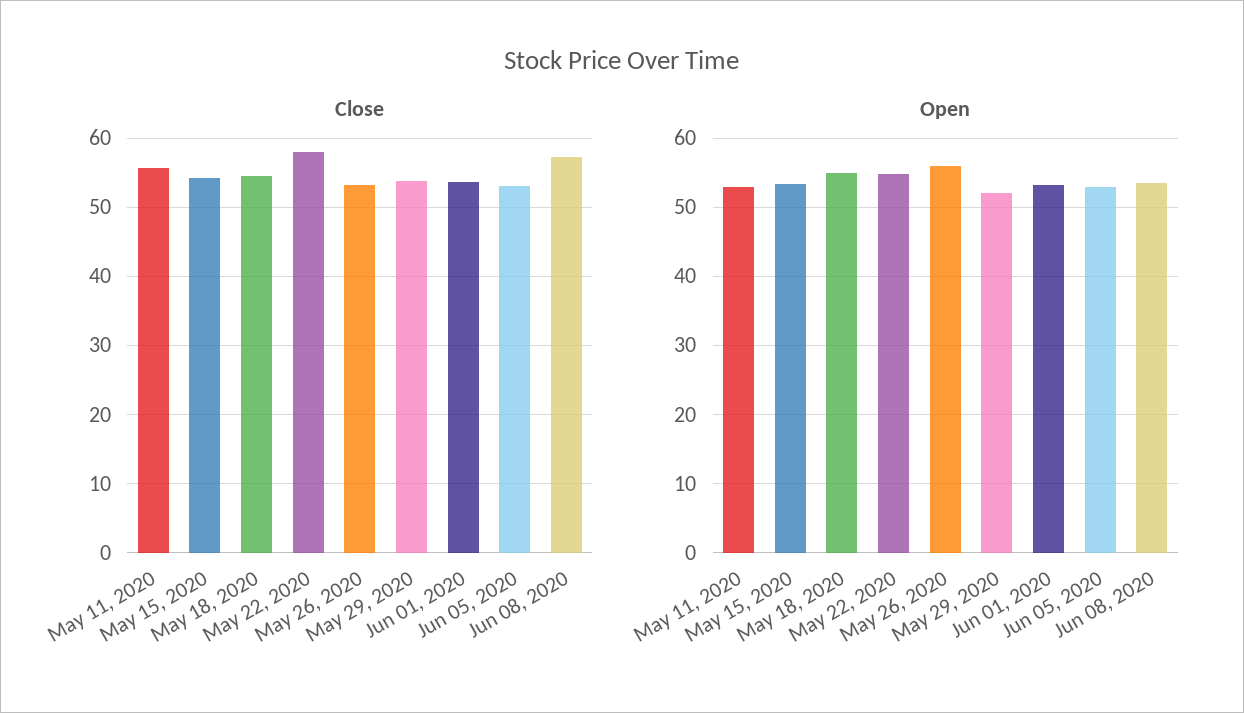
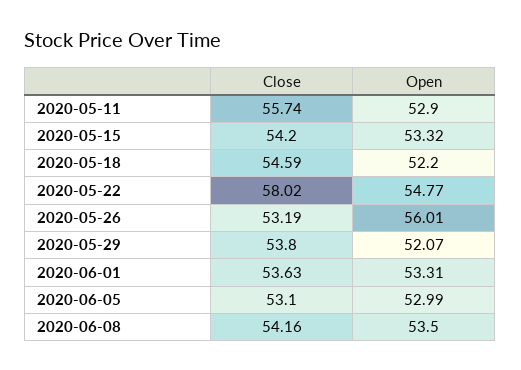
  {
    "Close": {
      "May 11, 2020": 55.74,
      "May 15, 2020": 54.2,
      "May 18, 2020": 54.59,
      "May 22, 2020": 58.02,
      "May 26, 2020": 53.19,
      "May 29, 2020": 53.8,
      "Jun 01, 2020": 53.63,
      "Jun 05, 2020": 53.1,
-     "Jun 08, 2020": 57
+     "Jun 08, 2020": 54.16
    },
    "Open": {
      "May 11, 2020": 52.9,
      "May 15, 2020": 53.32,
-     "May 18, 2020": 55,
+     "May 18, 2020": 52.2,
      "May 22, 2020": 54.77,
      "May 26, 2020": 56.01,
      "May 29, 2020": 52.07,
      "Jun 01, 2020": 53.31,
      "Jun 05, 2020": 52.99,
      "Jun 08, 2020": 53.5
    }
  }

